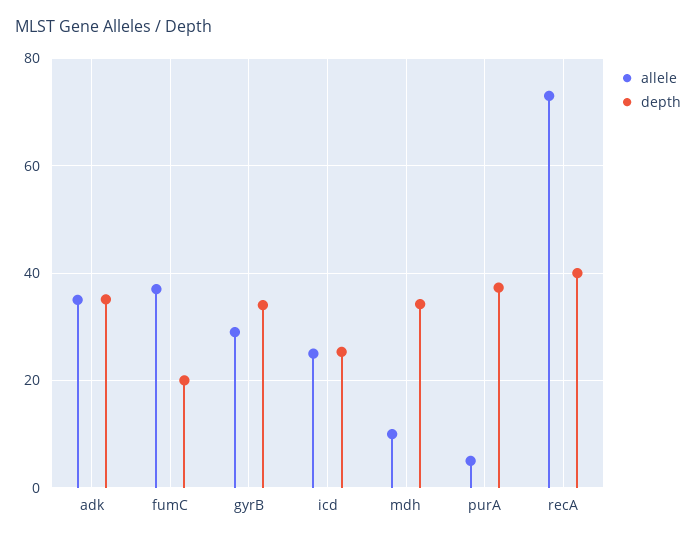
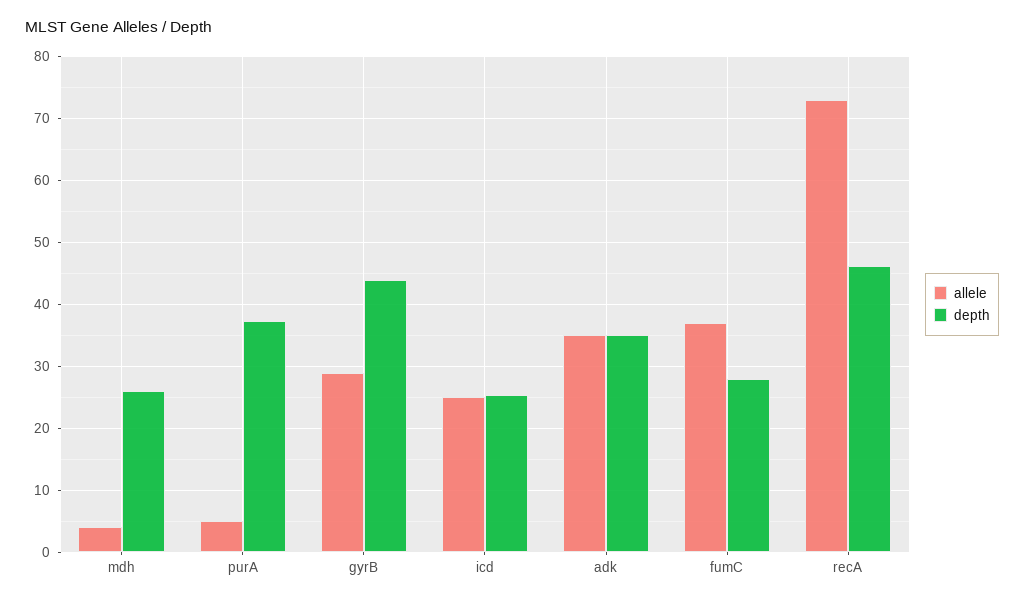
  {
    "allele": {
      "adk": 35,
      "fumC": 37,
      "gyrB": 29,
      "icd": 25,
-     "mdh": 10,
+     "mdh": 4,
      "purA": 5,
      "recA": 73
    },
    "depth": {
      "adk": 35,
-     "fumC": 20,
+     "fumC": 28,
-     "gyrB": 34,
+     "gyrB": 44,
      "icd": 25,
-     "mdh": 34,
+     "mdh": 26,
      "purA": 37,
-     "recA": 40
+     "recA": 46
    }
  }

